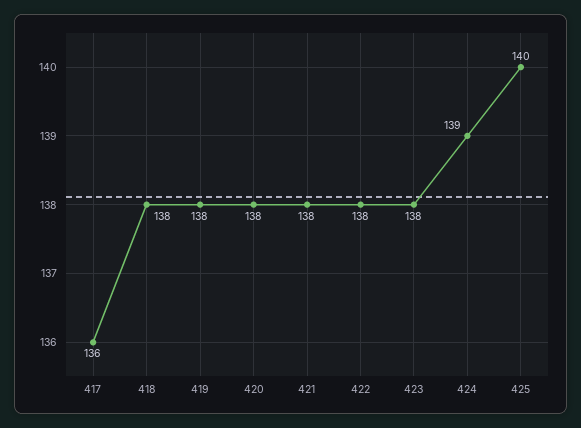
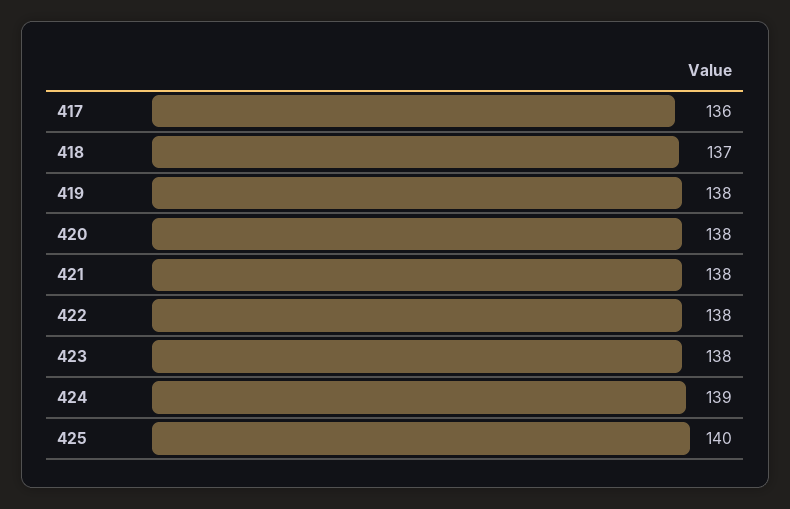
  {
    "417": 136,
-   "418": 138,
+   "418": 137,
    "419": 138,
    "420": 138,
    "421": 138,
    "422": 138,
    "423": 138,
    "424": 139,
    "425": 140
  }

